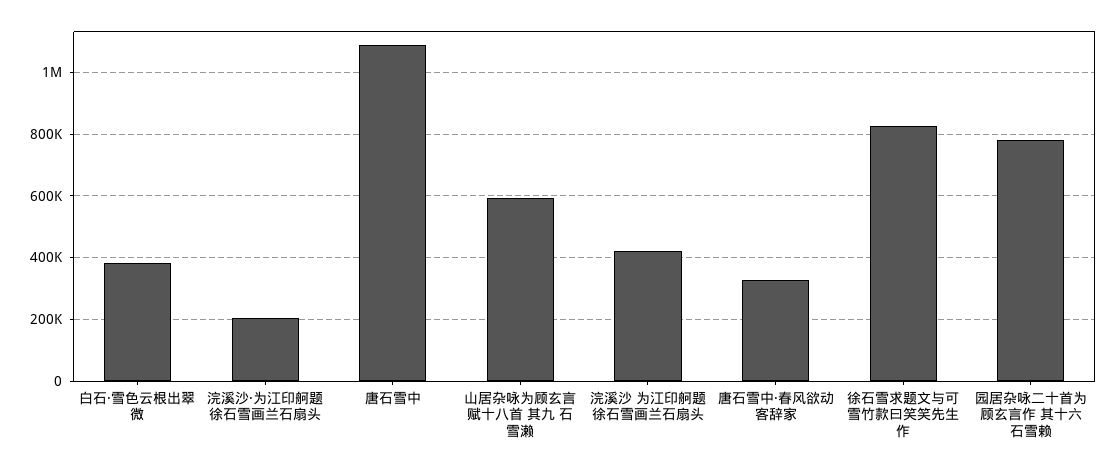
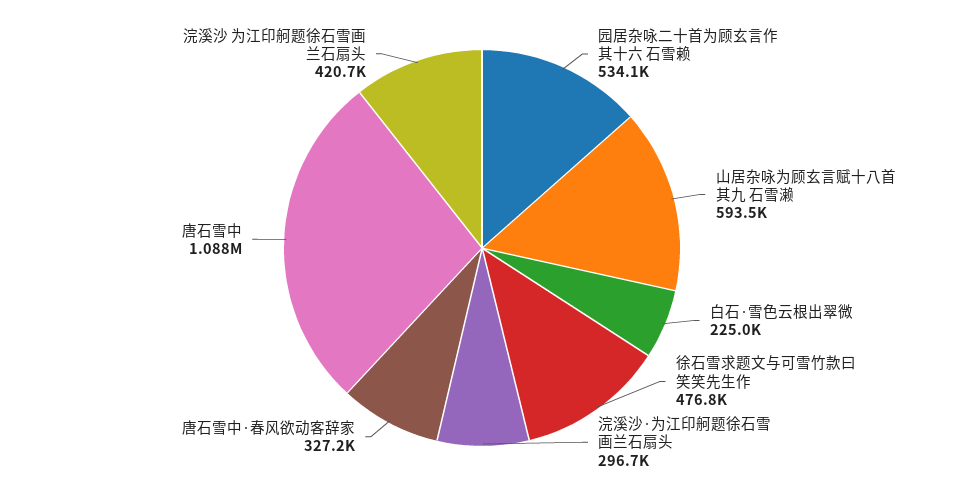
  {
-   "白石·雪色云根出翠微": 380000,
+   "白石·雪色云根出翠微": 225000,
-   "浣溪沙·为江印舸题徐石雪画兰石扇头": 200000,
+   "浣溪沙·为江印舸题徐石雪画兰石扇头": 296700,
    "唐石雪中": 1088000,
    "山居杂咏为顾玄言赋十八首 其九 石雪濑": 593500,
    "浣溪沙 为江印舸题徐石雪画兰石扇头": 420700,
    "唐石雪中·春风欲动客辞家": 327200,
-   "徐石雪求题文与可雪竹款曰笑笑先生作": 820000,
+   "徐石雪求题文与可雪竹款曰笑笑先生作": 476800,
-   "园居杂咏二十首为顾玄言作 其十六 石雪赖": 780000
+   "园居杂咏二十首为顾玄言作 其十六 石雪赖": 534100
  }

